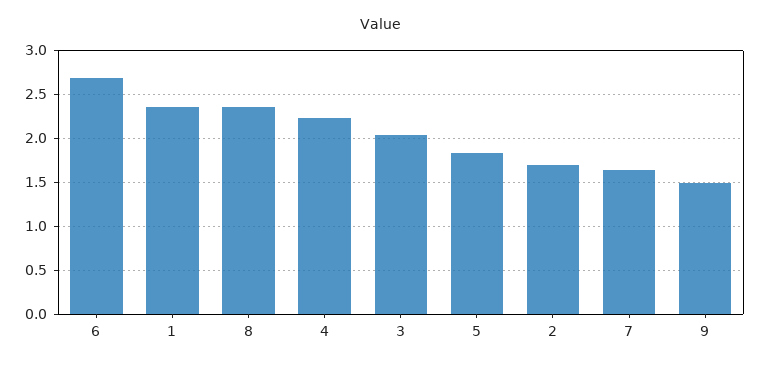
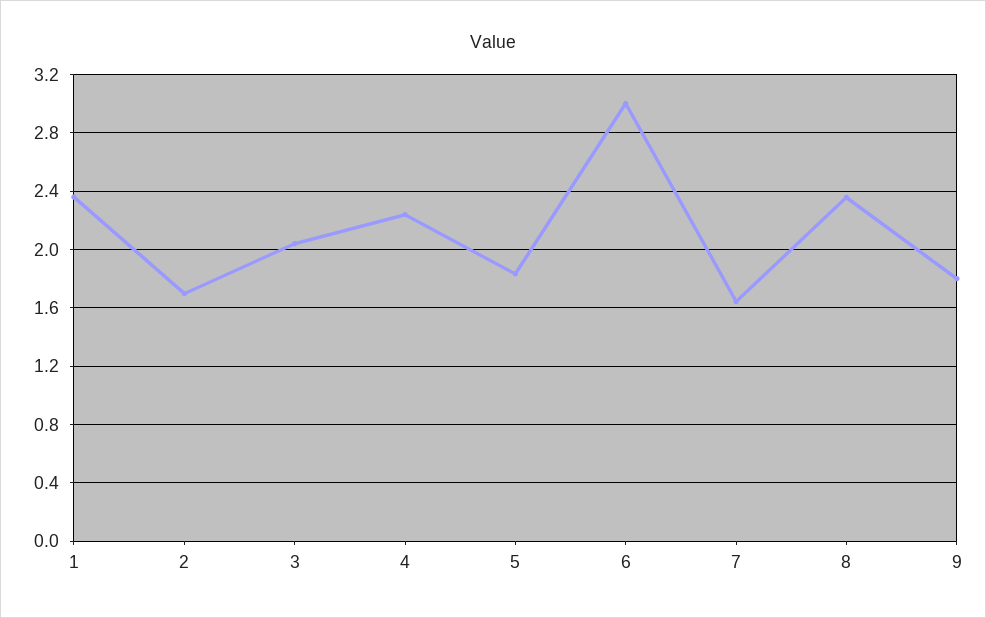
  {
-   "6": 2.7,
+   "6": 3,
    "1": 2.35,
    "8": 2.35,
    "4": 2.25,
    "3": 2.05,
    "5": 1.85,
    "2": 1.7,
    "7": 1.65,
-   "9": 1.5
+   "9": 1.8
  }

